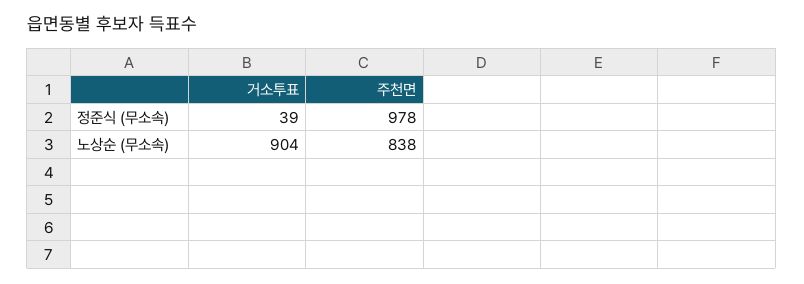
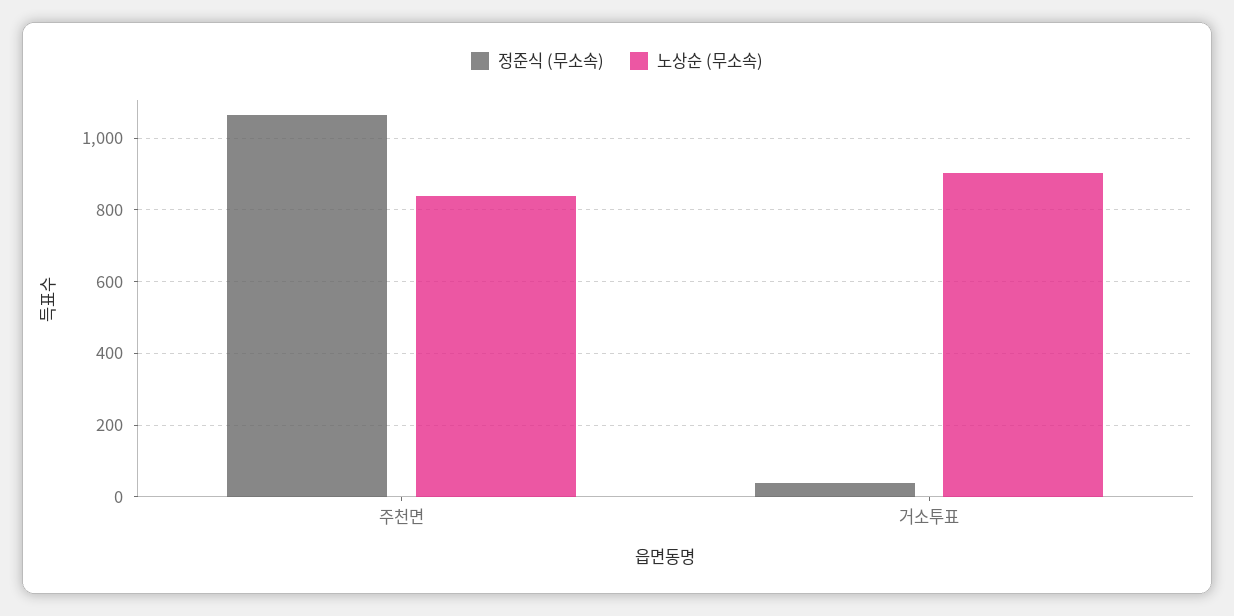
  {
    "정준식 (무소속)": {
      "거소투표": 39,
-     "주천면": 978
+     "주천면": 1060
    },
    "노상순 (무소속)": {
      "거소투표": 904,
      "주천면": 838
    }
  }

